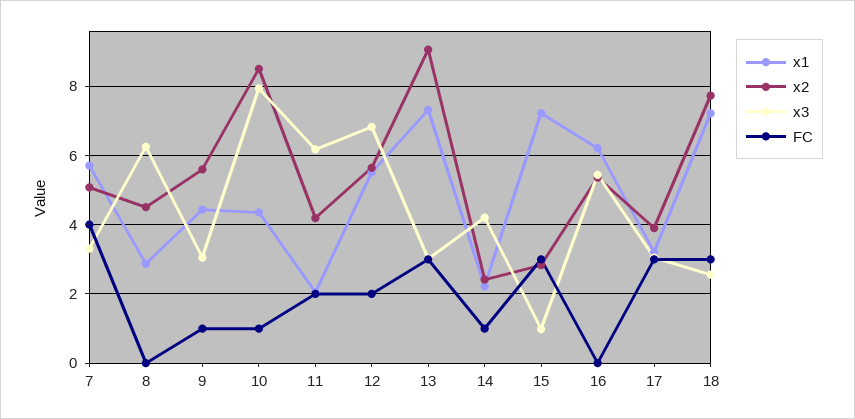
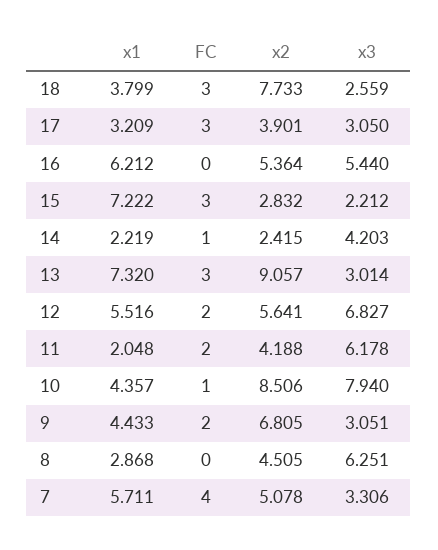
  {
    "x1": {
      "7": 5.711,
      "8": 2.868,
      "9": 4.433,
      "10": 4.357,
      "11": 2.048,
      "12": 5.516,
      "13": 7.32,
      "14": 2.219,
      "15": 7.222,
      "16": 6.212,
      "17": 3.209,
-     "18": 7.2
+     "18": 3.799
    },
    "x2": {
      "7": 5.078,
      "8": 4.505,
-     "9": 5.6,
+     "9": 6.805,
      "10": 8.506,
      "11": 4.188,
      "12": 5.641,
      "13": 9.057,
      "14": 2.415,
      "15": 2.832,
      "16": 5.364,
      "17": 3.901,
      "18": 7.733
    },
    "x3": {
      "7": 3.306,
      "8": 6.251,
      "9": 3.051,
      "10": 7.94,
      "11": 6.178,
      "12": 6.827,
      "13": 3.014,
      "14": 4.203,
-     "15": 1,
+     "15": 2.212,
      "16": 5.44,
      "17": 3.05,
      "18": 2.559
    },
    "FC": {
      "7": 4,
      "8": 0,
-     "9": 1,
+     "9": 2,
      "10": 1,
      "11": 2,
      "12": 2,
      "13": 3,
      "14": 1,
      "15": 3,
      "16": 0,
      "17": 3,
      "18": 3
    }
  }

